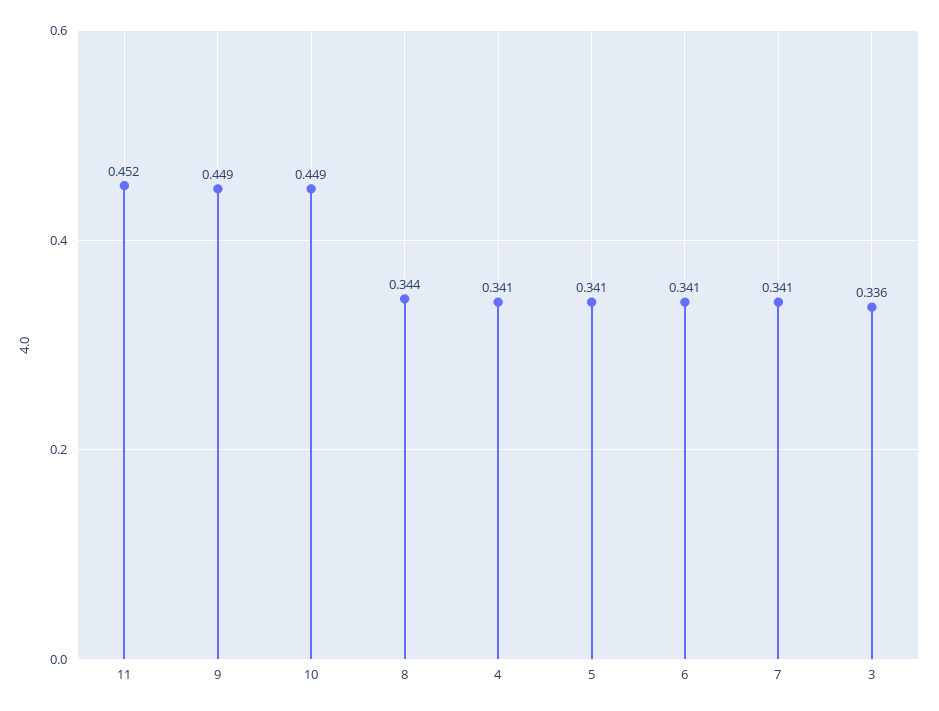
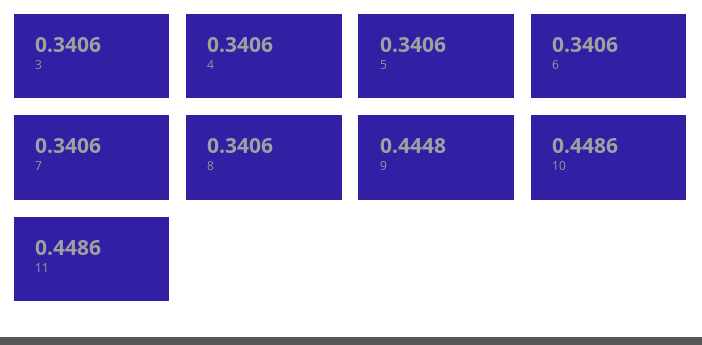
  {
-   "11": 0.452,
+   "11": 0.4486,
-   "9": 0.449,
+   "9": 0.4448,
    "10": 0.4486,
-   "8": 0.344,
+   "8": 0.3406,
    "4": 0.3406,
    "5": 0.3406,
    "6": 0.3406,
    "7": 0.3406,
-   "3": 0.336
+   "3": 0.3406
  }

